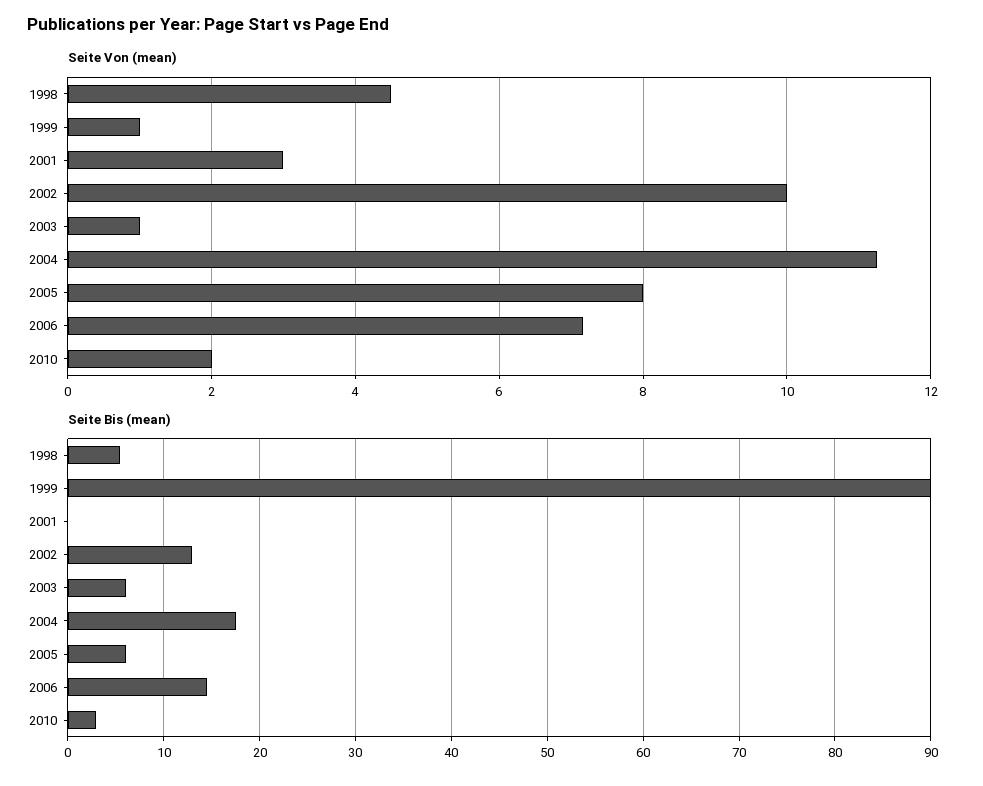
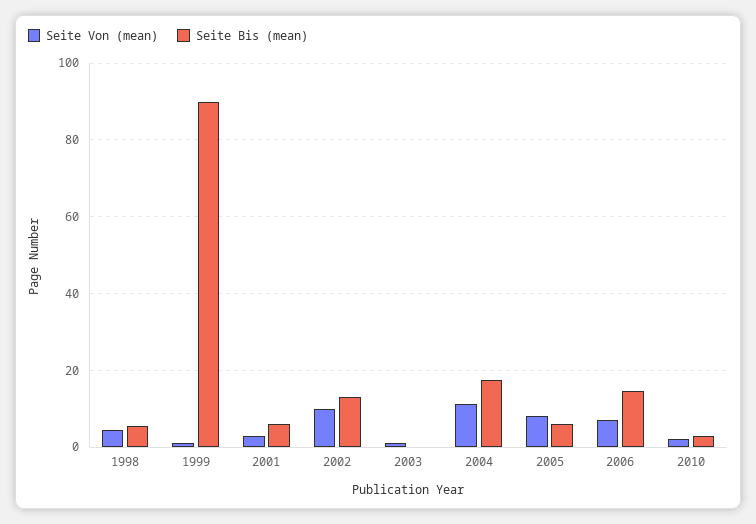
  {
    "Seite Von (mean)": {
      "1998": 4.6,
      "1999": 1,
      "2001": 3,
      "2002": 10,
      "2003": 1,
      "2004": 11.2,
      "2005": 8,
      "2006": 7.2,
      "2010": 2
    },
    "Seite Bis (mean)": {
      "1998": 6,
      "1999": 90,
-     "2001": 0,
+     "2001": 6,
      "2002": 13,
-     "2003": 6,
+     "2003": 0,
      "2004": 18,
      "2005": 6,
      "2006": 15,
      "2010": 3
    }
  }

